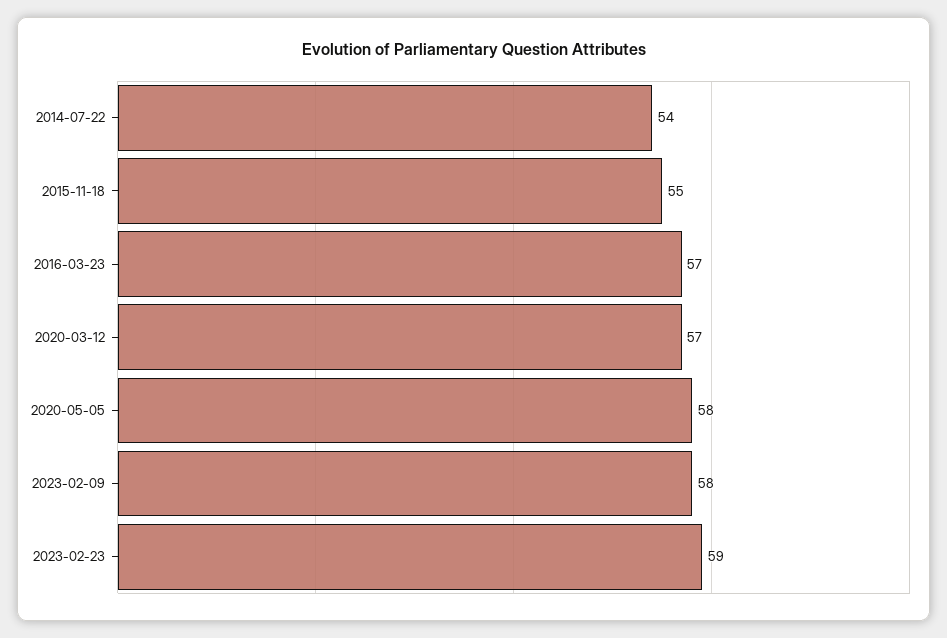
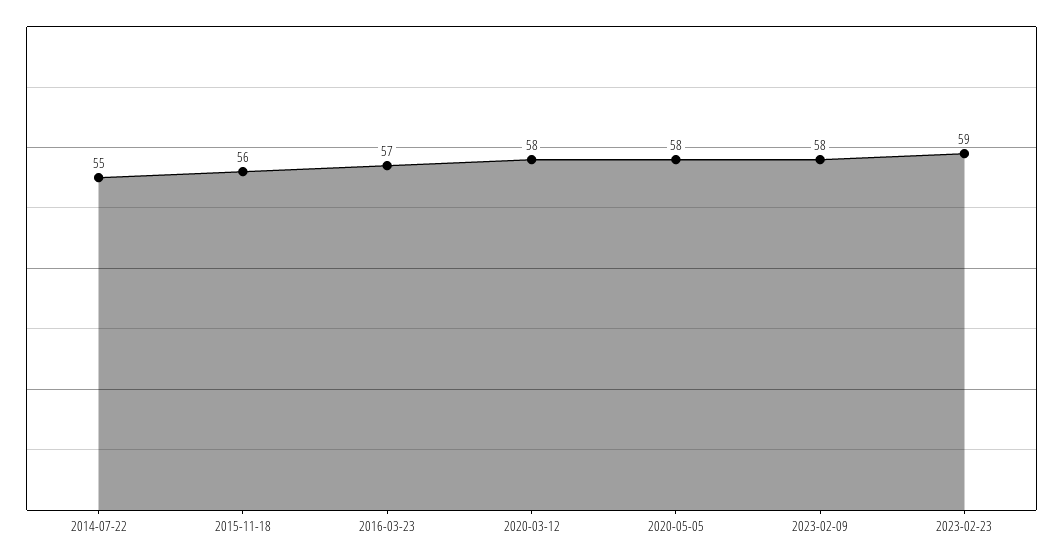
  {
-   "2014-07-22": 54,
+   "2014-07-22": 55,
-   "2015-11-18": 55,
+   "2015-11-18": 56,
    "2016-03-23": 57,
-   "2020-03-12": 57,
+   "2020-03-12": 58,
    "2020-05-05": 58,
    "2023-02-09": 58,
    "2023-02-23": 59
  }

